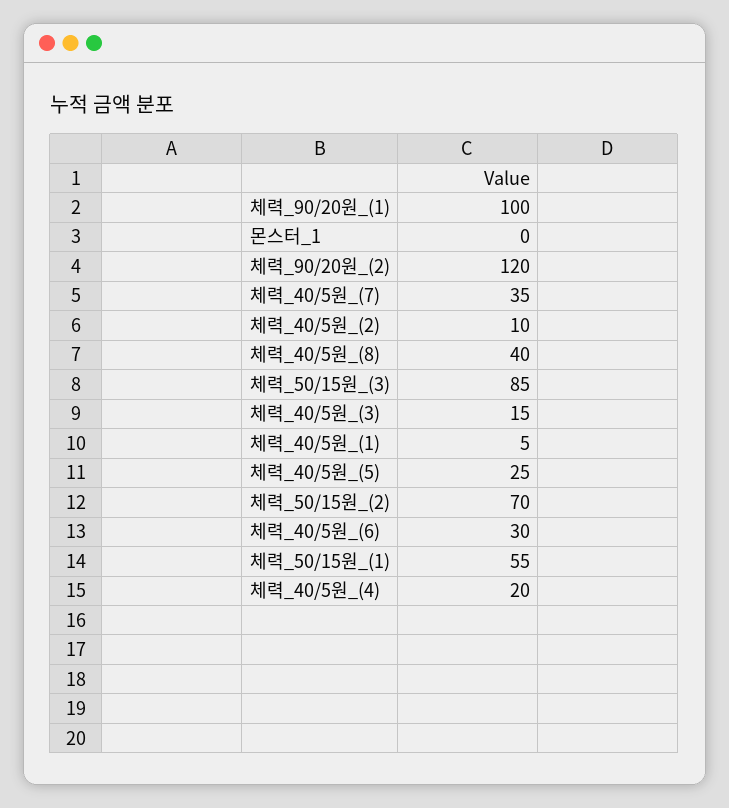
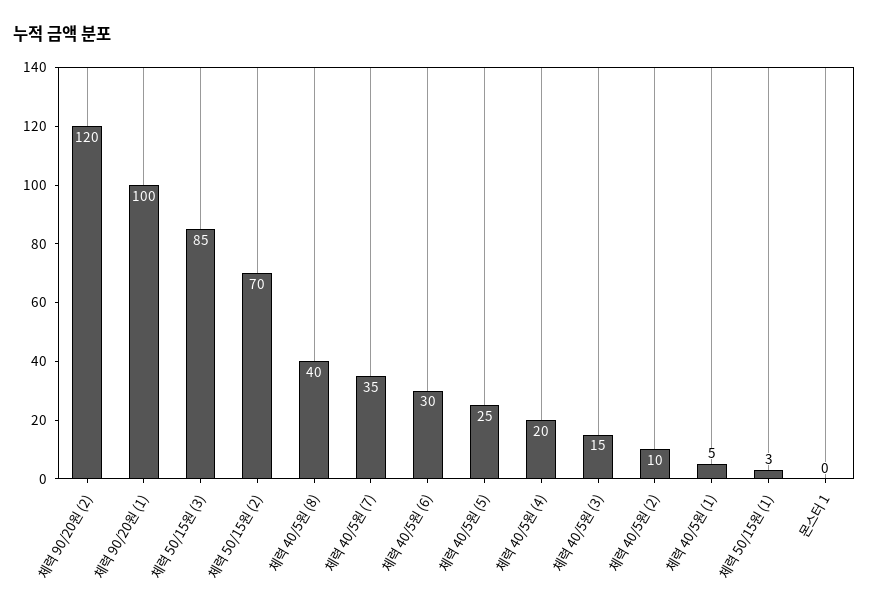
  {
    "체력_90/20원_(1)": 100,
    "몬스터_1": 0,
    "체력_90/20원_(2)": 120,
    "체력_40/5원_(7)": 35,
    "체력_40/5원_(2)": 10,
    "체력_40/5원_(8)": 40,
    "체력_50/15원_(3)": 85,
    "체력_40/5원_(3)": 15,
    "체력_40/5원_(1)": 5,
    "체력_40/5원_(5)": 25,
    "체력_50/15원_(2)": 70,
    "체력_40/5원_(6)": 30,
-   "체력_50/15원_(1)": 55,
+   "체력_50/15원_(1)": 3,
    "체력_40/5원_(4)": 20
  }

